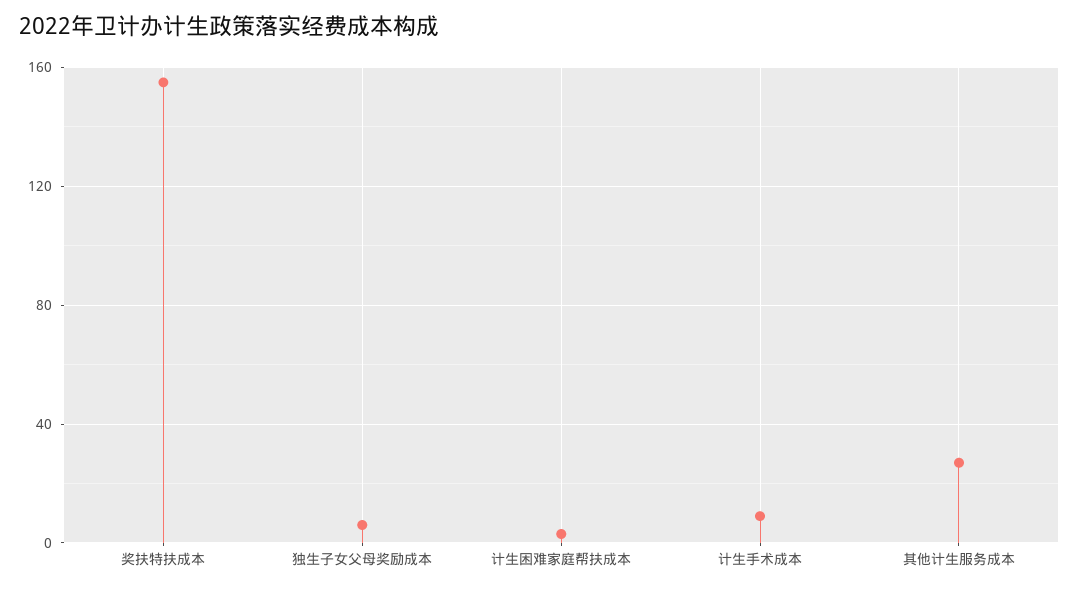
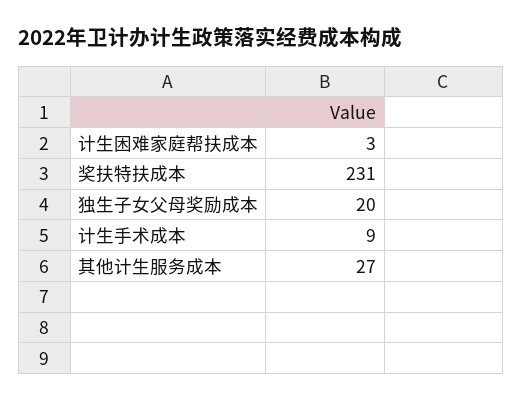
  {
-   "奖扶特扶成本": 155,
+   "奖扶特扶成本": 231,
-   "独生子女父母奖励成本": 5,
+   "独生子女父母奖励成本": 20,
    "计生困难家庭帮扶成本": 3,
    "计生手术成本": 9,
    "其他计生服务成本": 27
  }

